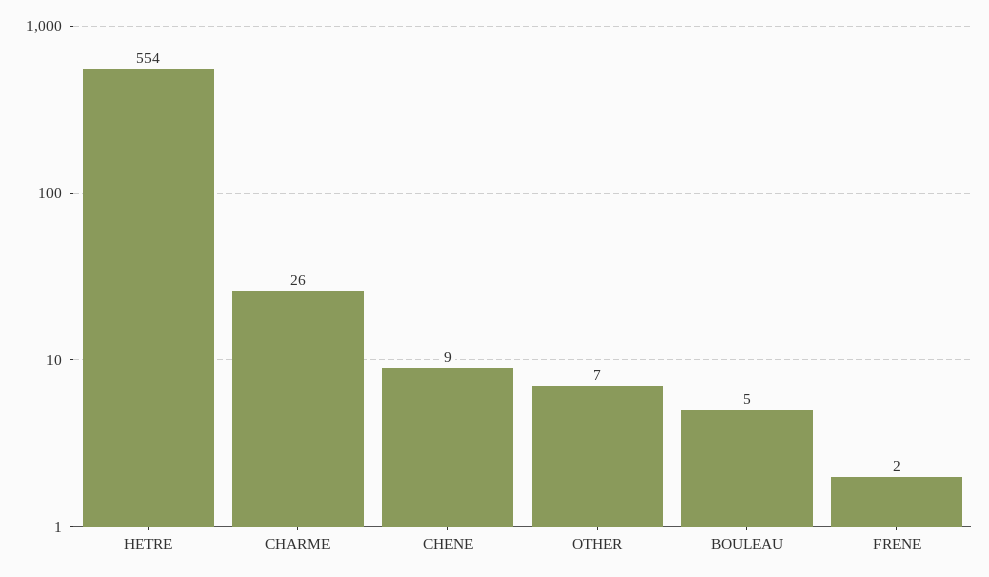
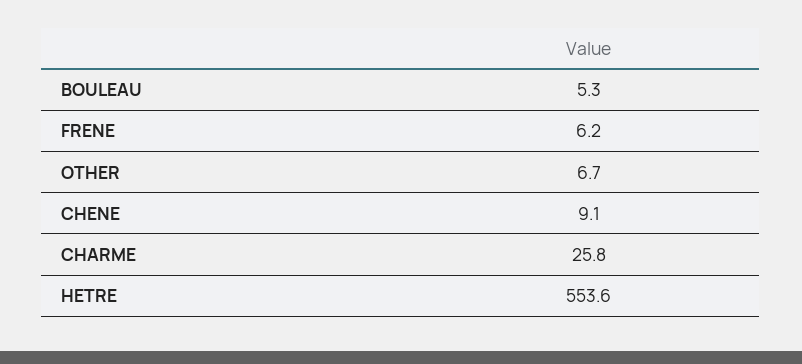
  {
    "HETRE": 553.6,
    "CHARME": 25.8,
    "CHENE": 9.1,
    "OTHER": 6.7,
    "BOULEAU": 5.3,
-   "FRENE": 2
+   "FRENE": 6.2
  }

